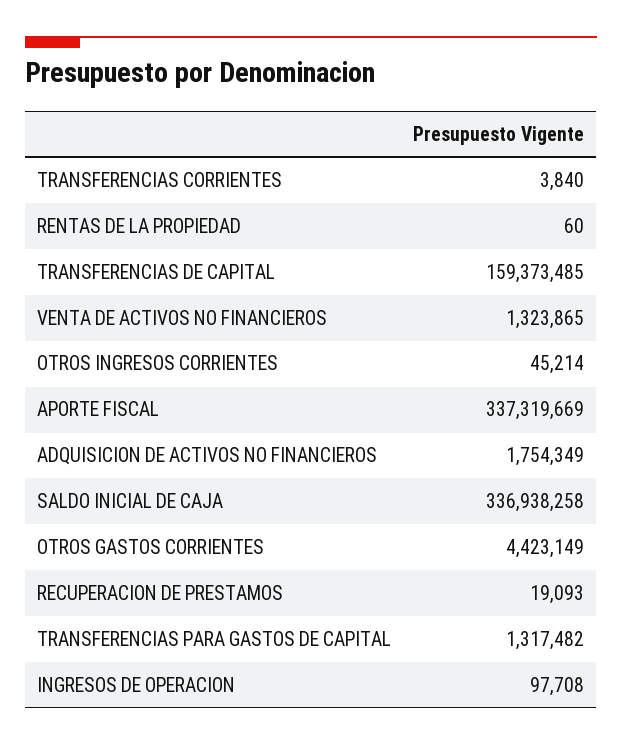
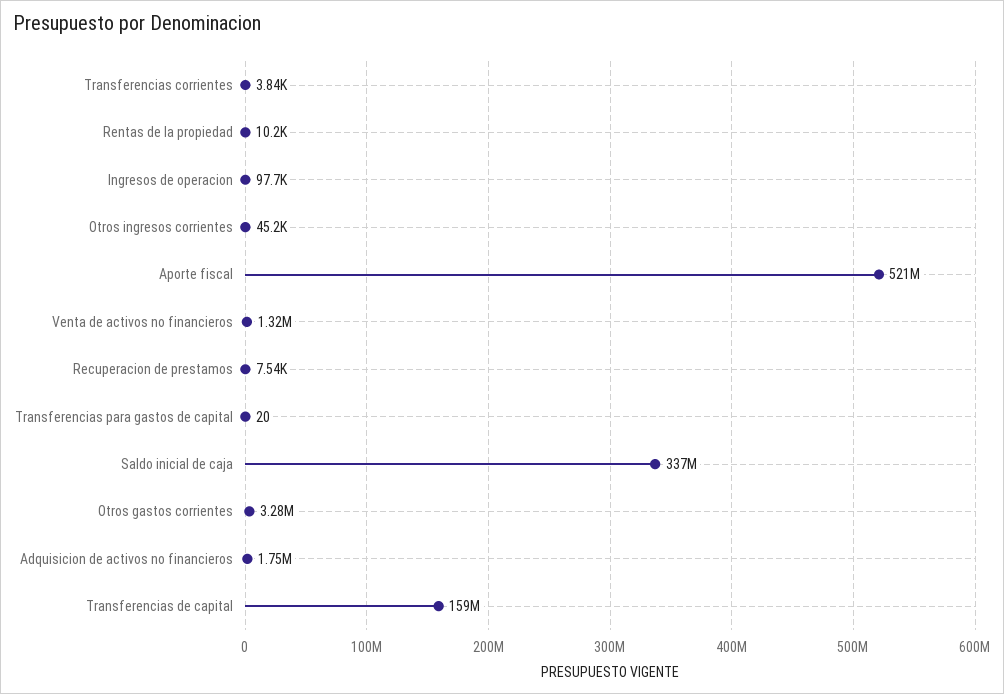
  {
    "TRANSFERENCIAS CORRIENTES": 3840,
-   "RENTAS DE LA PROPIEDAD": 60,
+   "RENTAS DE LA PROPIEDAD": 10200,
    "TRANSFERENCIAS DE CAPITAL": 159373485,
    "VENTA DE ACTIVOS NO FINANCIEROS": 1323865,
    "OTROS INGRESOS CORRIENTES": 45214,
-   "APORTE FISCAL": 337319669,
+   "APORTE FISCAL": 521000000,
    "ADQUISICION DE ACTIVOS NO FINANCIEROS": 1754349,
    "SALDO INICIAL DE CAJA": 336938258,
-   "OTROS GASTOS CORRIENTES": 4423149,
+   "OTROS GASTOS CORRIENTES": 3280000,
-   "RECUPERACION DE PRESTAMOS": 19093,
+   "RECUPERACION DE PRESTAMOS": 7540,
-   "TRANSFERENCIAS PARA GASTOS DE CAPITAL": 1317482,
+   "TRANSFERENCIAS PARA GASTOS DE CAPITAL": 20,
    "INGRESOS DE OPERACION": 97708
  }

